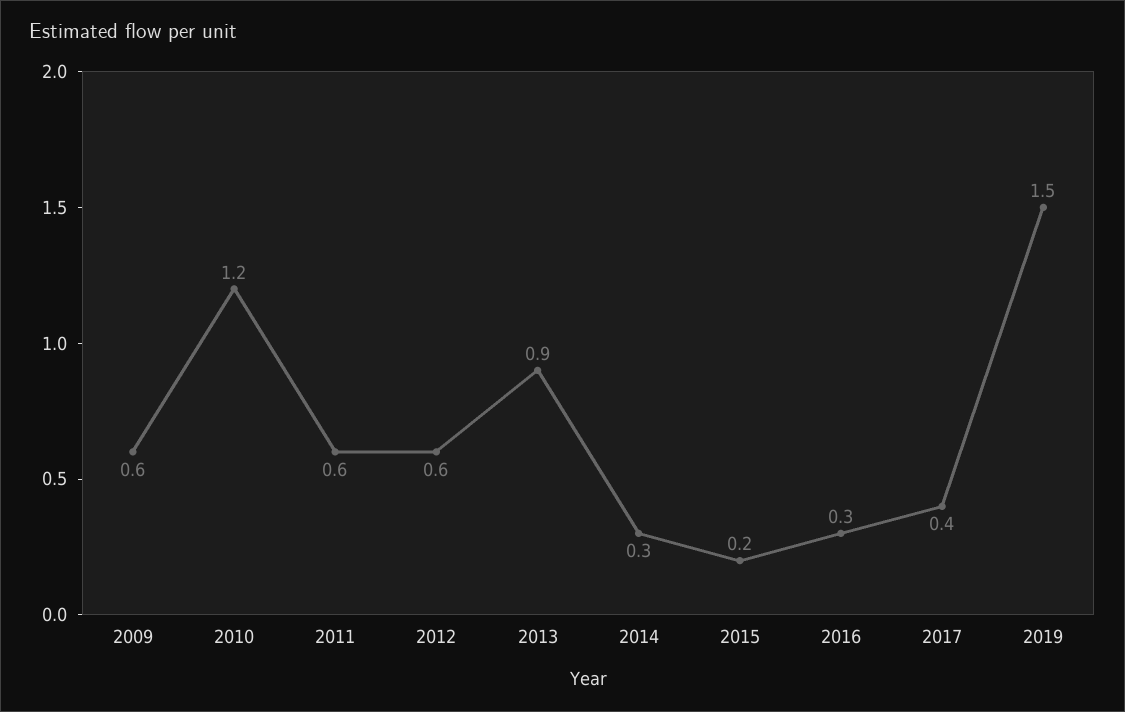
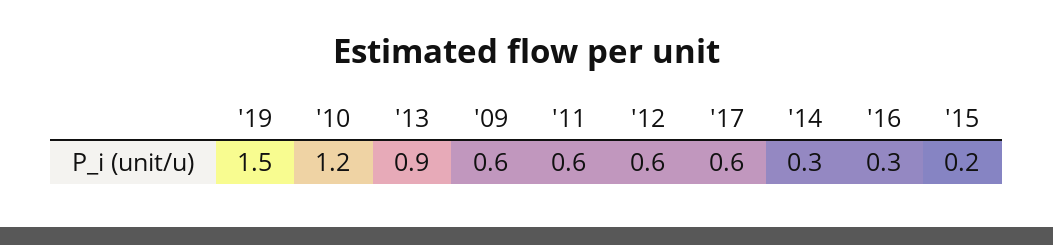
  {
    "2009": 0.6,
    "2010": 1.2,
    "2011": 0.6,
    "2012": 0.6,
    "2013": 0.9,
    "2014": 0.3,
    "2015": 0.2,
    "2016": 0.3,
-   "2017": 0.4,
+   "2017": 0.6,
    "2019": 1.5
  }

